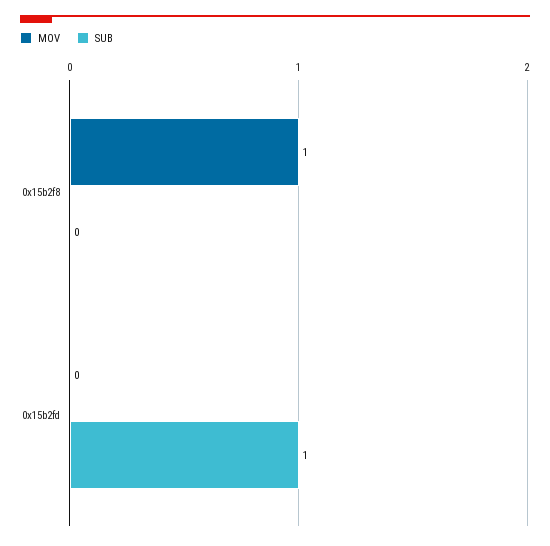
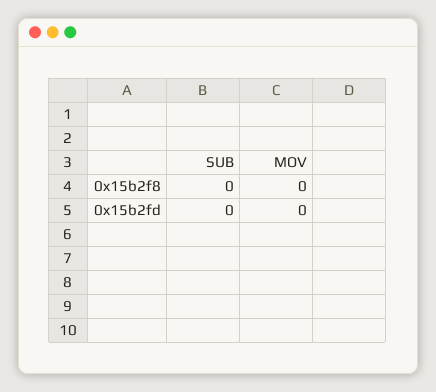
  {
    "MOV": {
-     "0x15b2f8": 1,
+     "0x15b2f8": 0,
      "0x15b2fd": 0
    },
    "SUB": {
      "0x15b2f8": 0,
-     "0x15b2fd": 1
+     "0x15b2fd": 0
    }
  }

